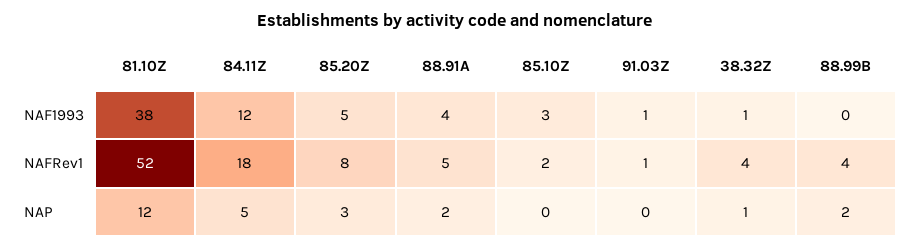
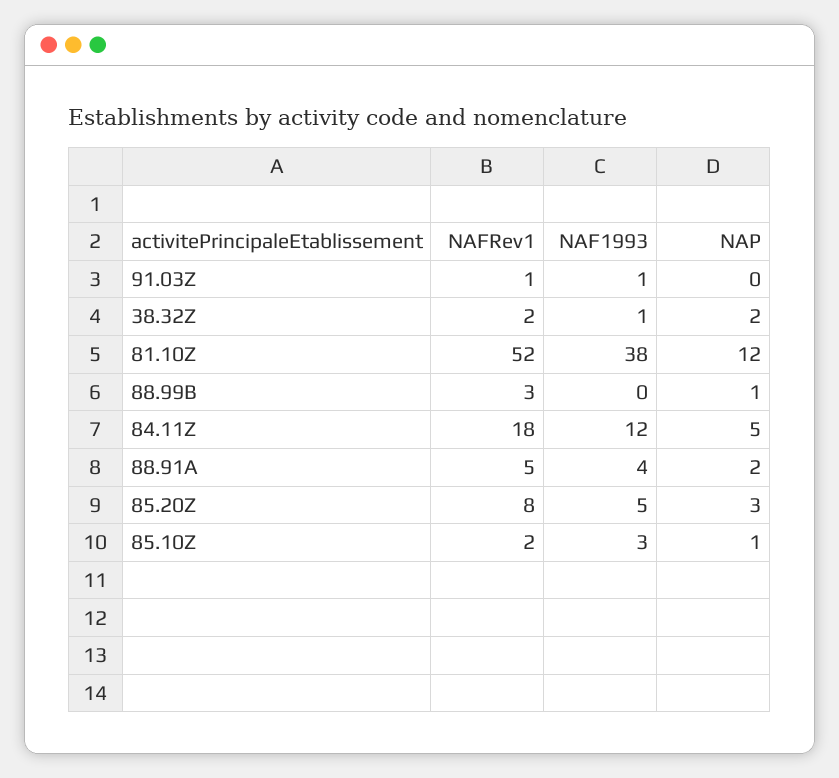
  {
    "81.10Z": {
      "NAF1993": 38,
      "NAFRev1": 52,
      "NAP": 12
    },
    "84.11Z": {
      "NAF1993": 12,
      "NAFRev1": 18,
      "NAP": 5
    },
    "85.20Z": {
      "NAF1993": 5,
      "NAFRev1": 8,
      "NAP": 3
    },
    "88.91A": {
      "NAF1993": 4,
      "NAFRev1": 5,
      "NAP": 2
    },
    "85.10Z": {
      "NAF1993": 3,
      "NAFRev1": 2,
-     "NAP": 0
+     "NAP": 1
    },
    "91.03Z": {
      "NAF1993": 1,
      "NAFRev1": 1,
      "NAP": 0
    },
    "38.32Z": {
      "NAF1993": 1,
-     "NAFRev1": 4,
+     "NAFRev1": 2,
-     "NAP": 1
+     "NAP": 2
    },
    "88.99B": {
      "NAF1993": 0,
-     "NAFRev1": 4,
+     "NAFRev1": 3,
-     "NAP": 2
+     "NAP": 1
    }
  }

